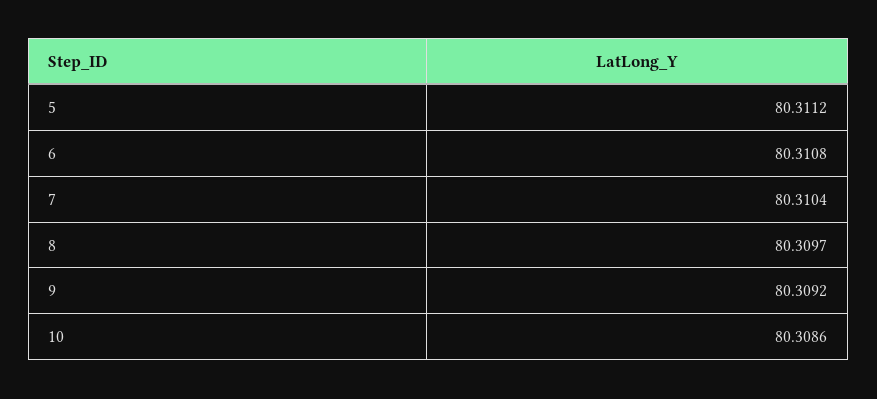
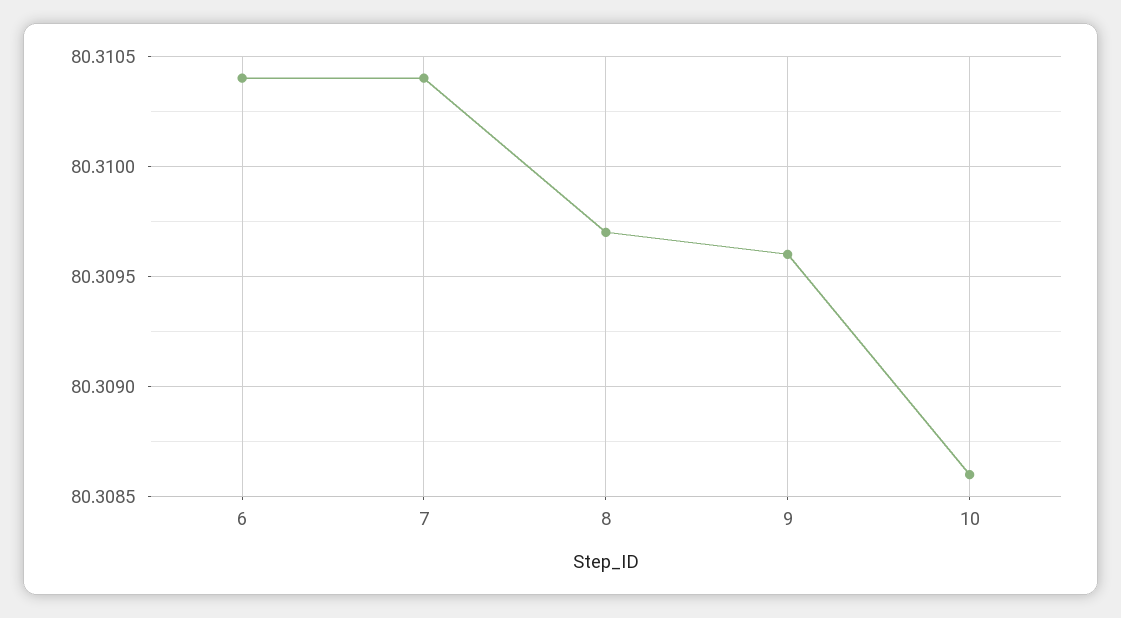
  {
-   "5": 80.3112,
-   "6": 80.3108,
+   "6": 80.3104,
    "7": 80.3104,
    "8": 80.3097,
-   "9": 80.3092,
+   "9": 80.3096,
    "10": 80.3086
  }

